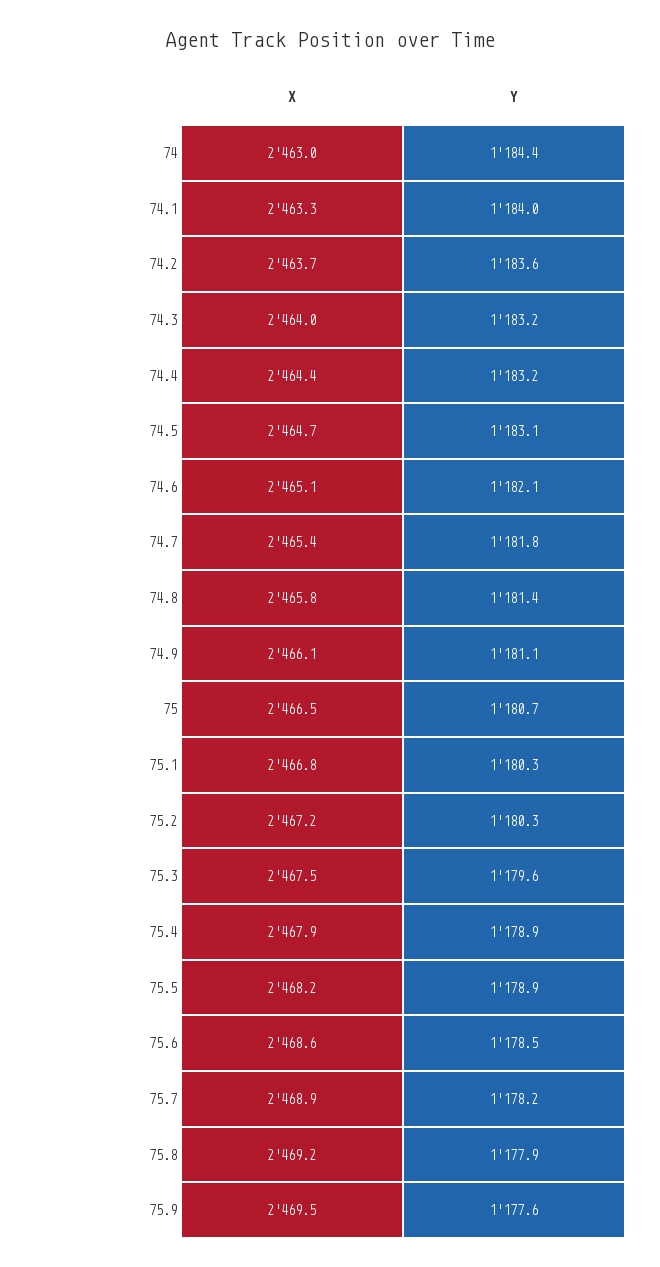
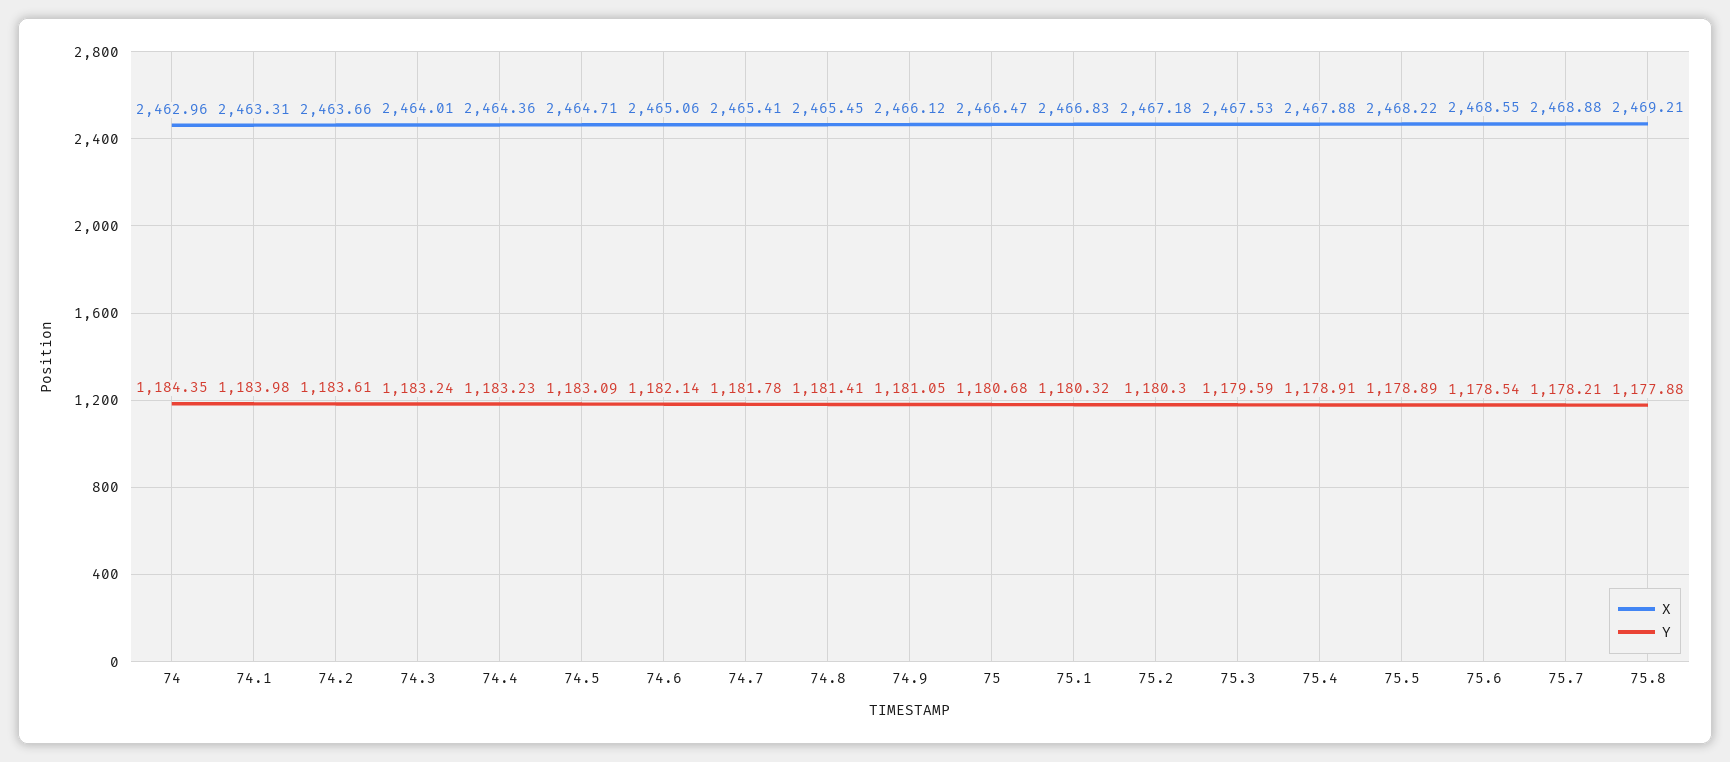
  {
    "X": {
      "74": 2462.96,
      "74.1": 2463.31,
      "74.2": 2463.66,
      "74.3": 2464.01,
      "74.4": 2464.36,
      "74.5": 2464.71,
      "74.6": 2465.06,
      "74.7": 2465.41,
-     "74.8": 2465.8,
+     "74.8": 2465.45,
      "74.9": 2466.12,
      "75": 2466.47,
      "75.1": 2466.83,
      "75.2": 2467.18,
      "75.3": 2467.53,
      "75.4": 2467.88,
      "75.5": 2468.22,
      "75.6": 2468.55,
      "75.7": 2468.88,
-     "75.8": 2469.21,
+     "75.8": 2469.21
-     "75.9": 2469.5
    },
    "Y": {
      "74": 1184.35,
      "74.1": 1183.98,
      "74.2": 1183.61,
      "74.3": 1183.24,
      "74.4": 1183.23,
      "74.5": 1183.09,
      "74.6": 1182.14,
      "74.7": 1181.78,
      "74.8": 1181.41,
      "74.9": 1181.05,
      "75": 1180.68,
      "75.1": 1180.32,
      "75.2": 1180.3,
      "75.3": 1179.59,
      "75.4": 1178.91,
      "75.5": 1178.89,
      "75.6": 1178.54,
      "75.7": 1178.21,
-     "75.8": 1177.88,
+     "75.8": 1177.88
-     "75.9": 1177.6
    }
  }

